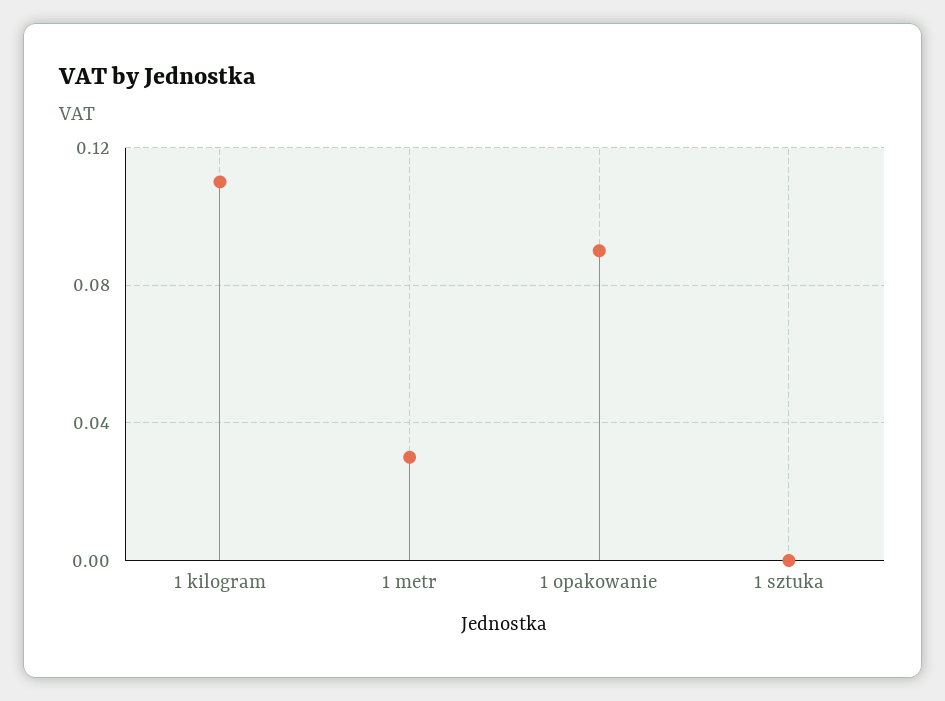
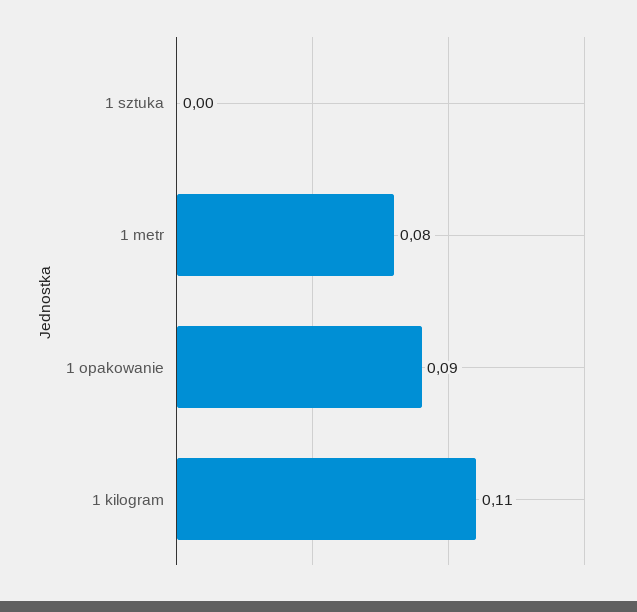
  {
    "1 kilogram": 0.11,
-   "1 metr": 0.03,
+   "1 metr": 0.08,
    "1 opakowanie": 0.09,
    "1 sztuka": 0
  }

